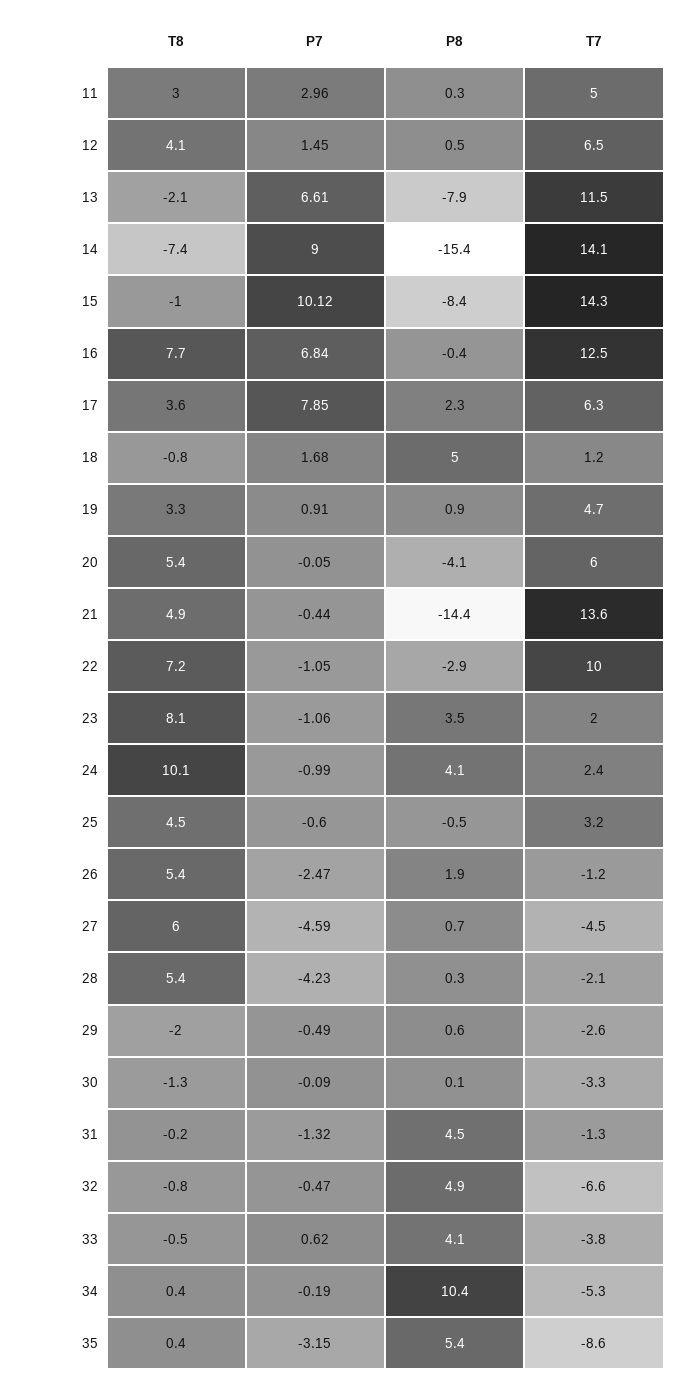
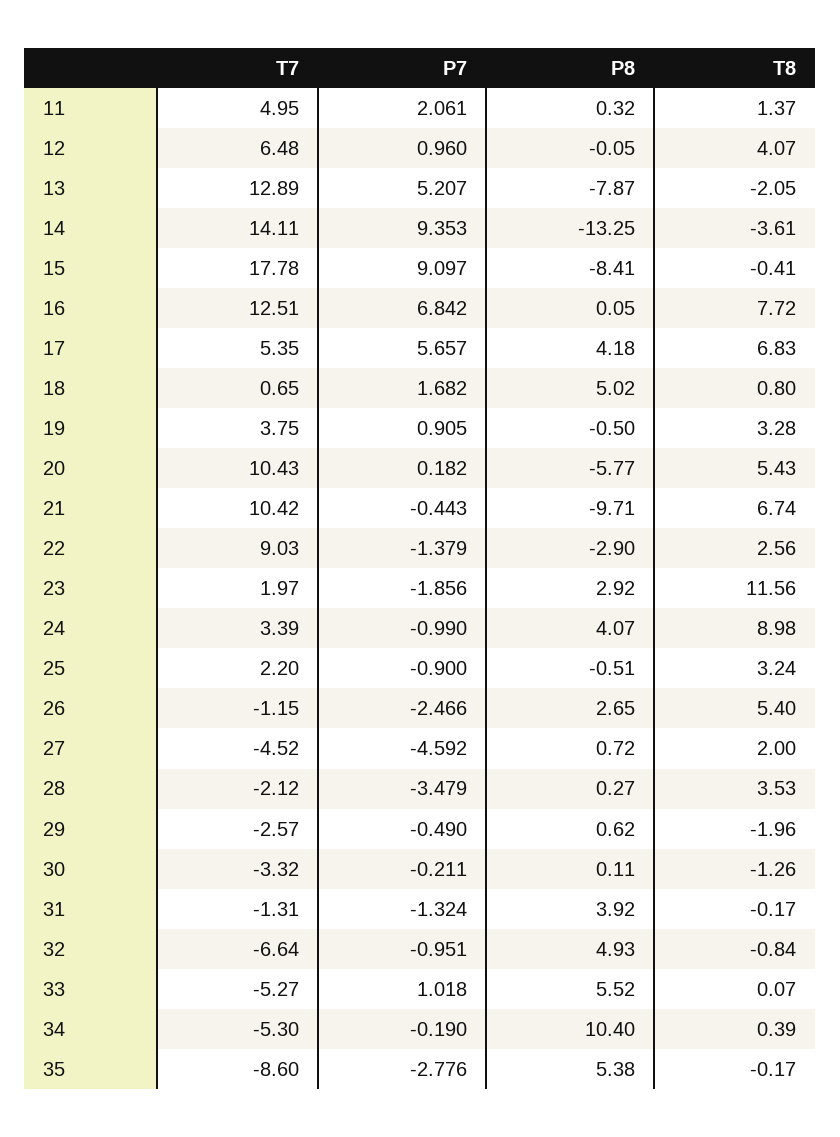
  {
    "T8": {
-     "11": 3,
+     "11": 1.37,
      "12": 4.07,
      "13": -2.05,
-     "14": -7.4,
+     "14": -3.61,
-     "15": -1,
+     "15": -0.41,
      "16": 7.72,
-     "17": 3.6,
+     "17": 6.83,
-     "18": -0.8,
+     "18": 0.8,
      "19": 3.28,
      "20": 5.43,
-     "21": 4.9,
+     "21": 6.74,
-     "22": 7.2,
+     "22": 2.56,
-     "23": 8.1,
+     "23": 11.56,
-     "24": 10.1,
+     "24": 8.98,
-     "25": 4.5,
+     "25": 3.24,
      "26": 5.4,
-     "27": 6,
+     "27": 2,
-     "28": 5.4,
+     "28": 3.53,
      "29": -1.96,
      "30": -1.26,
      "31": -0.17,
      "32": -0.84,
-     "33": -0.5,
+     "33": 0.07,
      "34": 0.39,
-     "35": 0.4
+     "35": -0.17
    },
    "P7": {
-     "11": 2.96,
+     "11": 2.061,
-     "12": 1.45,
+     "12": 0.96,
-     "13": 6.61,
+     "13": 5.207,
-     "14": 9,
+     "14": 9.353,
-     "15": 10.12,
+     "15": 9.097,
      "16": 6.842,
-     "17": 7.85,
+     "17": 5.657,
      "18": 1.682,
      "19": 0.905,
-     "20": -0.05,
+     "20": 0.182,
      "21": -0.443,
-     "22": -1.05,
+     "22": -1.379,
-     "23": -1.06,
+     "23": -1.856,
      "24": -0.99,
-     "25": -0.6,
+     "25": -0.9,
      "26": -2.466,
      "27": -4.592,
-     "28": -4.23,
+     "28": -3.479,
      "29": -0.49,
-     "30": -0.09,
+     "30": -0.211,
      "31": -1.324,
-     "32": -0.47,
+     "32": -0.951,
-     "33": 0.62,
+     "33": 1.018,
      "34": -0.19,
-     "35": -3.15
+     "35": -2.776
    },
    "P8": {
      "11": 0.32,
-     "12": 0.5,
+     "12": -0.05,
      "13": -7.87,
-     "14": -15.4,
+     "14": -13.25,
      "15": -8.41,
-     "16": -0.4,
+     "16": 0.05,
-     "17": 2.3,
+     "17": 4.18,
      "18": 5.02,
-     "19": 0.9,
+     "19": -0.5,
-     "20": -4.1,
+     "20": -5.77,
-     "21": -14.4,
+     "21": -9.71,
      "22": -2.9,
-     "23": 3.5,
+     "23": 2.92,
      "24": 4.07,
      "25": -0.51,
-     "26": 1.9,
+     "26": 2.65,
      "27": 0.72,
      "28": 0.27,
      "29": 0.62,
      "30": 0.11,
-     "31": 4.5,
+     "31": 3.92,
      "32": 4.93,
-     "33": 4.1,
+     "33": 5.52,
      "34": 10.4,
      "35": 5.38
    },
    "T7": {
      "11": 4.95,
      "12": 6.48,
-     "13": 11.5,
+     "13": 12.89,
      "14": 14.11,
-     "15": 14.3,
+     "15": 17.78,
      "16": 12.51,
-     "17": 6.3,
+     "17": 5.35,
-     "18": 1.2,
+     "18": 0.65,
-     "19": 4.7,
+     "19": 3.75,
-     "20": 6,
+     "20": 10.43,
-     "21": 13.6,
+     "21": 10.42,
-     "22": 10,
+     "22": 9.03,
      "23": 1.97,
-     "24": 2.4,
+     "24": 3.39,
-     "25": 3.2,
+     "25": 2.2,
      "26": -1.15,
      "27": -4.52,
      "28": -2.12,
      "29": -2.57,
      "30": -3.32,
      "31": -1.31,
      "32": -6.64,
-     "33": -3.8,
+     "33": -5.27,
      "34": -5.3,
      "35": -8.6
    }
  }

